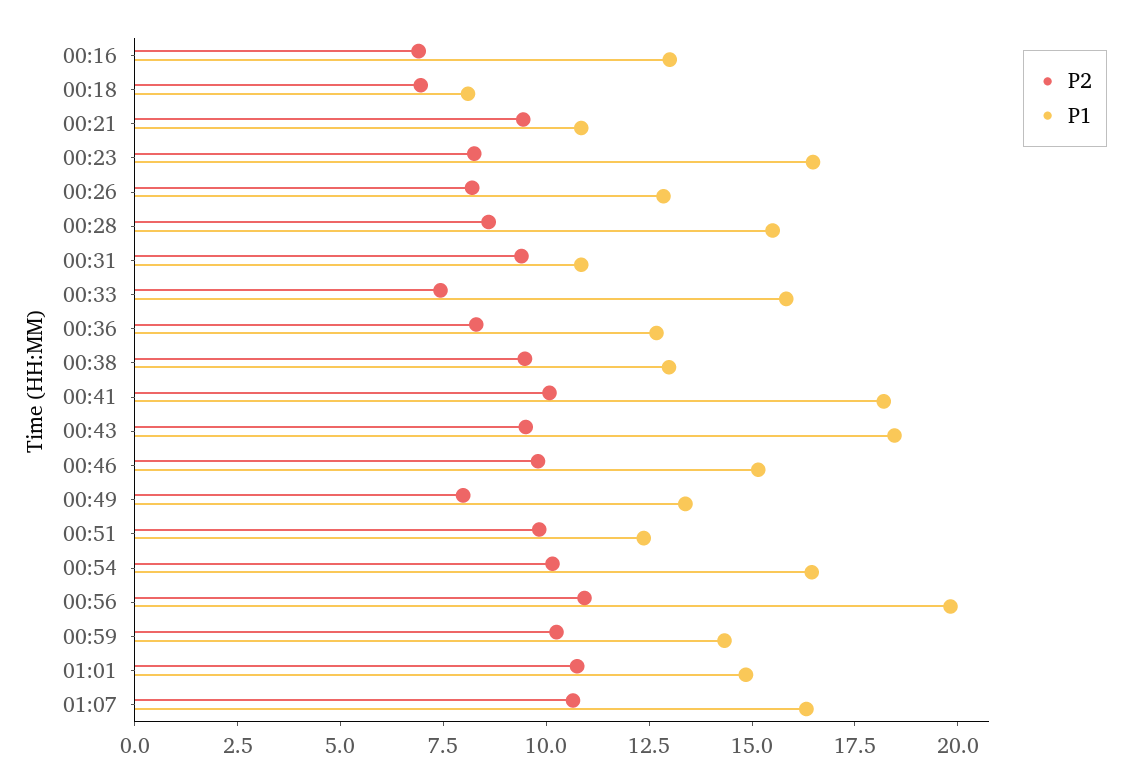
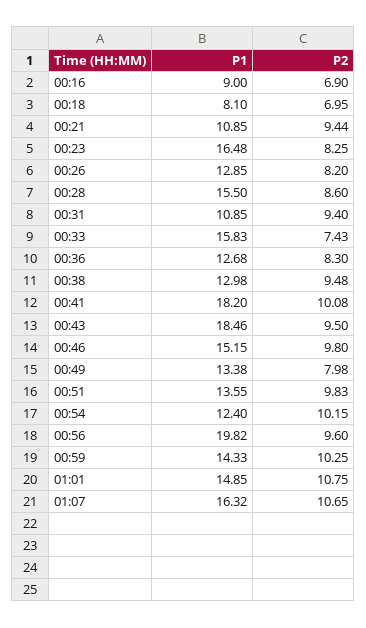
  {
    "P2": {
      "00:16": 6.9,
      "00:18": 6.95,
      "00:21": 9.44,
      "00:23": 8.25,
      "00:26": 8.2,
      "00:28": 8.6,
      "00:31": 9.4,
      "00:33": 7.43,
      "00:36": 8.3,
      "00:38": 9.48,
      "00:41": 10.08,
      "00:43": 9.5,
      "00:46": 9.8,
      "00:49": 7.98,
      "00:51": 9.83,
      "00:54": 10.15,
-     "00:56": 11,
+     "00:56": 9.6,
      "00:59": 10.25,
      "01:01": 10.75,
      "01:07": 10.65
    },
    "P1": {
-     "00:16": 13,
+     "00:16": 9,
      "00:18": 8.1,
      "00:21": 10.85,
      "00:23": 16.48,
      "00:26": 12.85,
      "00:28": 15.5,
      "00:31": 10.85,
      "00:33": 15.83,
      "00:36": 12.68,
      "00:38": 12.98,
      "00:41": 18.2,
      "00:43": 18.46,
      "00:46": 15.15,
      "00:49": 13.38,
-     "00:51": 12.5,
+     "00:51": 13.55,
-     "00:54": 16.5,
+     "00:54": 12.4,
      "00:56": 19.82,
      "00:59": 14.33,
      "01:01": 14.85,
      "01:07": 16.32
    }
  }

